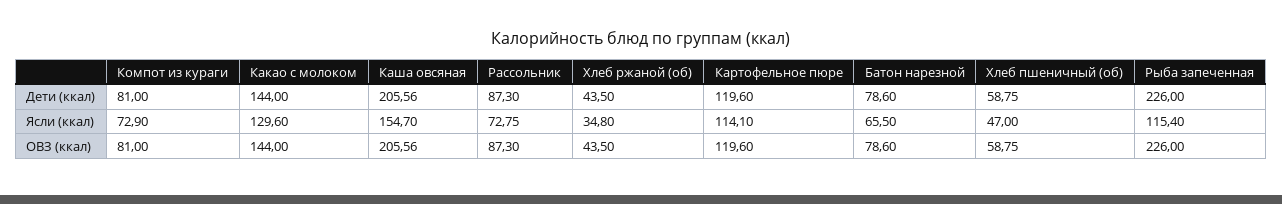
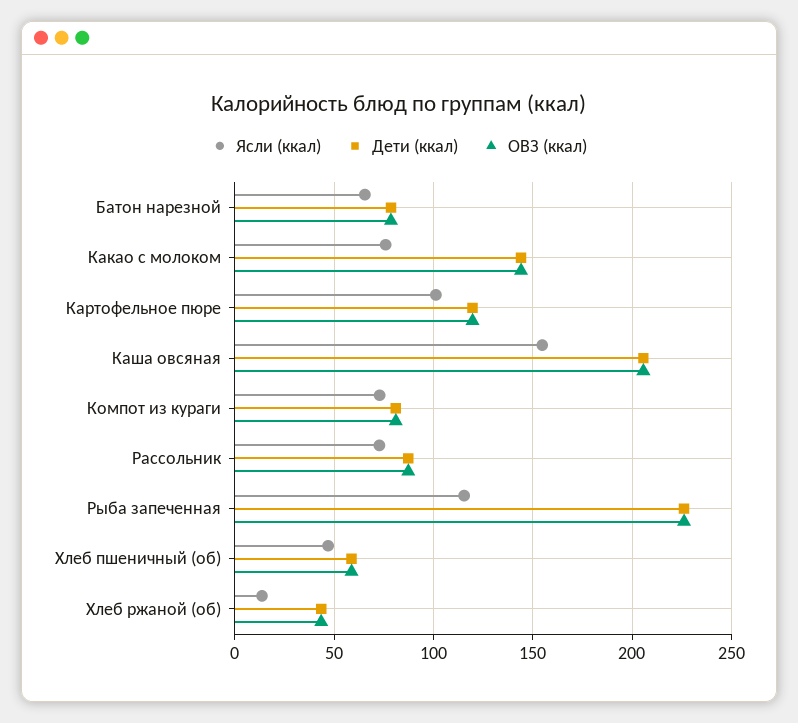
  {
    "Дети (ккал)": {
      "Компот из кураги": 81,
      "Какао с молоком": 144,
      "Каша овсяная": 205.56,
      "Рассольник": 87.3,
      "Хлеб ржаной (об)": 43.5,
      "Картофельное пюре": 119.6,
      "Батон нарезной": 78.6,
      "Хлеб пшеничный (об)": 58.75,
      "Рыба запеченная": 226
    },
    "Ясли (ккал)": {
      "Компот из кураги": 72.9,
-     "Какао с молоком": 129.6,
+     "Какао с молоком": 75,
      "Каша овсяная": 154.7,
      "Рассольник": 72.75,
-     "Хлеб ржаной (об)": 34.8,
+     "Хлеб ржаной (об)": 15,
-     "Картофельное пюре": 114.1,
+     "Картофельное пюре": 100,
      "Батон нарезной": 65.5,
      "Хлеб пшеничный (об)": 47,
      "Рыба запеченная": 115.4
    },
    "ОВЗ (ккал)": {
      "Компот из кураги": 81,
      "Какао с молоком": 144,
      "Каша овсяная": 205.56,
      "Рассольник": 87.3,
      "Хлеб ржаной (об)": 43.5,
      "Картофельное пюре": 119.6,
      "Батон нарезной": 78.6,
      "Хлеб пшеничный (об)": 58.75,
      "Рыба запеченная": 226
    }
  }

